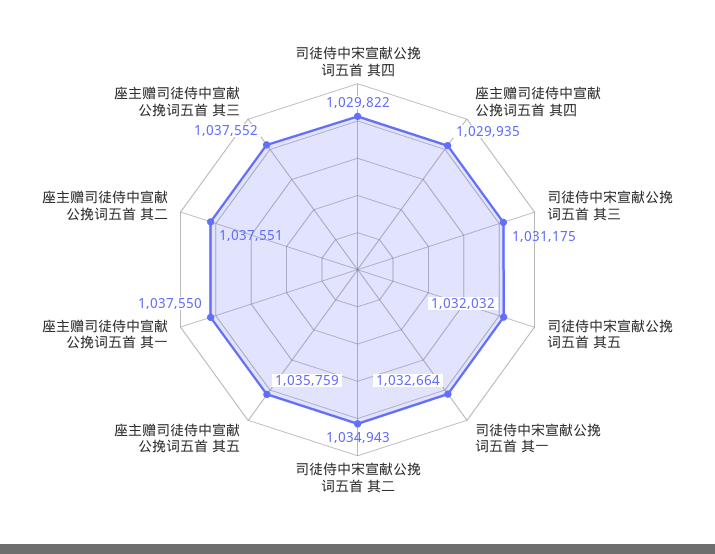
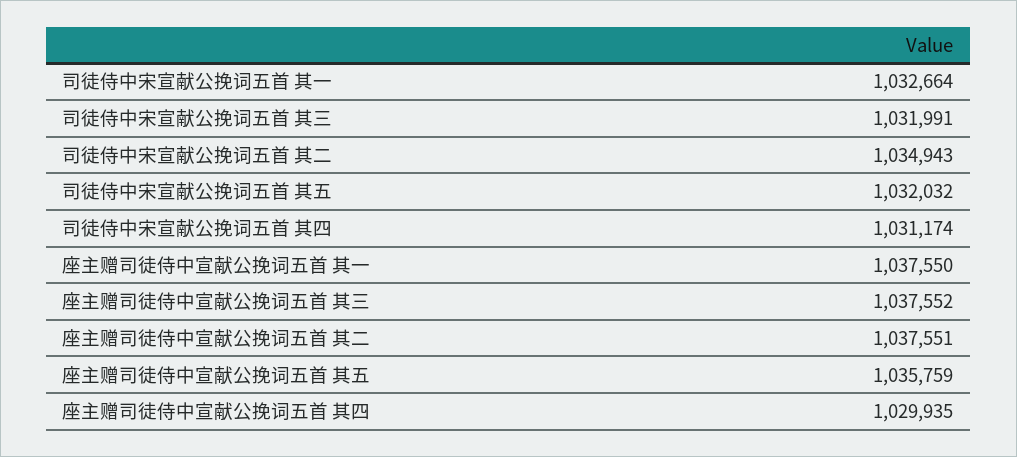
  {
-   "司徒侍中宋宣献公挽词五首 其四": 1029822,
+   "司徒侍中宋宣献公挽词五首 其四": 1031174,
    "座主赠司徒侍中宣献公挽词五首 其四": 1029935,
-   "司徒侍中宋宣献公挽词五首 其三": 1031175,
+   "司徒侍中宋宣献公挽词五首 其三": 1031991,
    "司徒侍中宋宣献公挽词五首 其五": 1032032,
    "司徒侍中宋宣献公挽词五首 其一": 1032664,
    "司徒侍中宋宣献公挽词五首 其二": 1034943,
    "座主赠司徒侍中宣献公挽词五首 其五": 1035759,
    "座主赠司徒侍中宣献公挽词五首 其一": 1037550,
    "座主赠司徒侍中宣献公挽词五首 其二": 1037551,
    "座主赠司徒侍中宣献公挽词五首 其三": 1037552
  }

